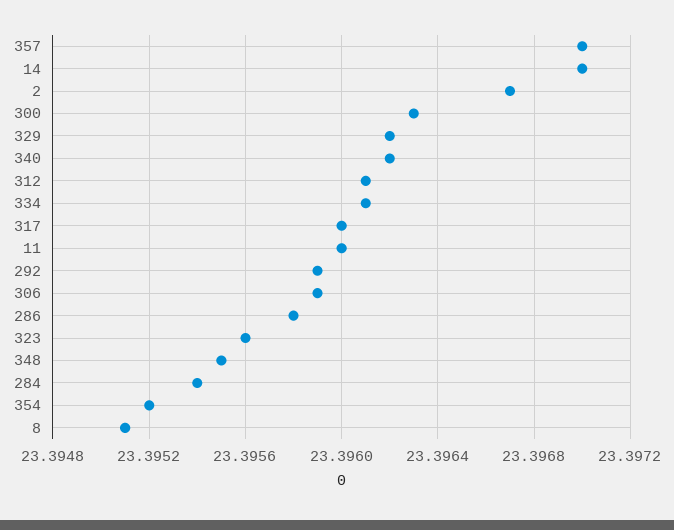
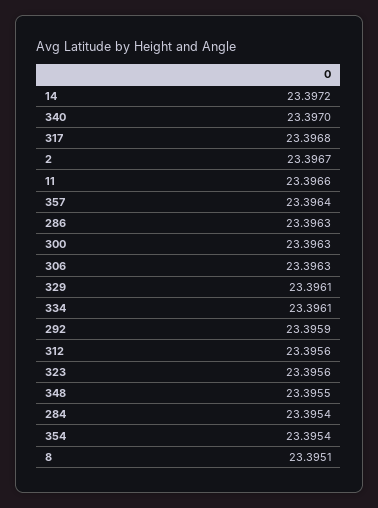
  {
-   "357": 23.397,
+   "357": 23.3964,
-   "14": 23.397,
+   "14": 23.3972,
    "2": 23.3967,
    "300": 23.3963,
-   "329": 23.3962,
+   "329": 23.3961,
-   "340": 23.3962,
+   "340": 23.397,
-   "312": 23.3961,
+   "312": 23.3956,
    "334": 23.3961,
-   "317": 23.396,
+   "317": 23.3968,
-   "11": 23.396,
+   "11": 23.3966,
    "292": 23.3959,
-   "306": 23.3959,
+   "306": 23.3963,
-   "286": 23.3958,
+   "286": 23.3963,
    "323": 23.3956,
    "348": 23.3955,
    "284": 23.3954,
-   "354": 23.3952,
+   "354": 23.3954,
    "8": 23.3951
  }

